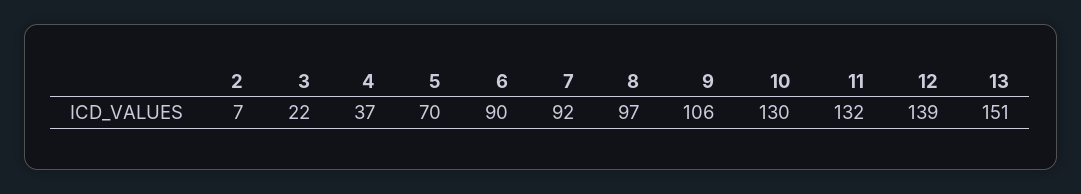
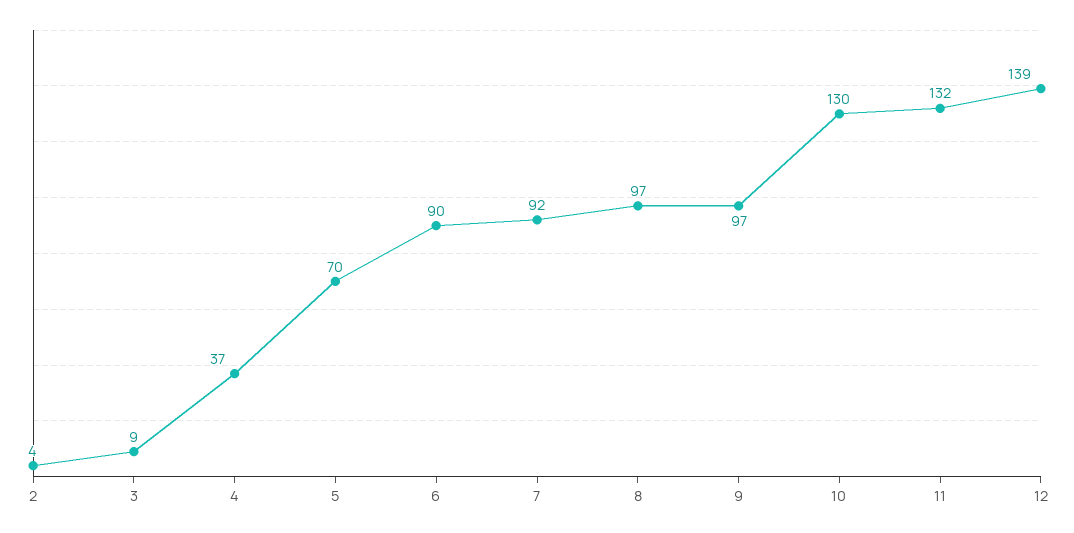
  {
-   "2": 7,
+   "2": 4,
-   "3": 22,
+   "3": 9,
    "4": 37,
    "5": 70,
    "6": 90,
    "7": 92,
    "8": 97,
-   "9": 106,
+   "9": 97,
    "10": 130,
    "11": 132,
-   "12": 139,
+   "12": 139
-   "13": 151
  }

